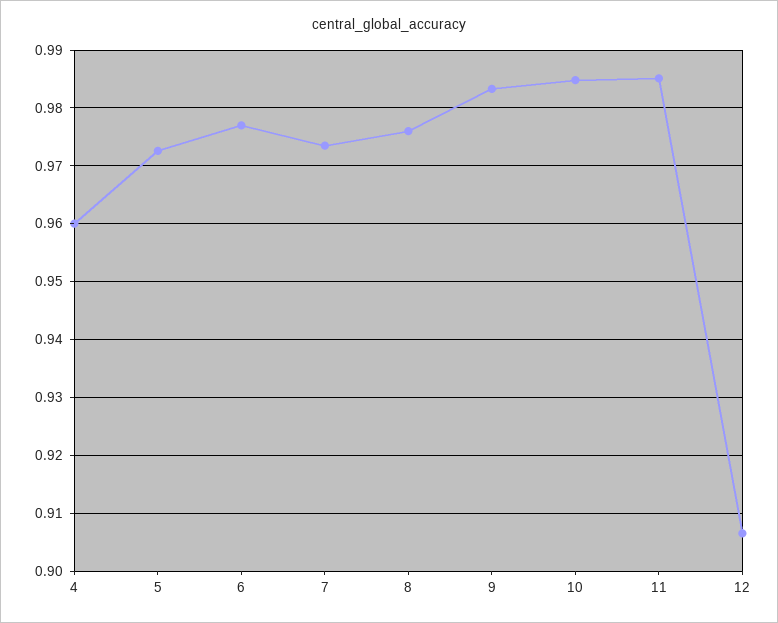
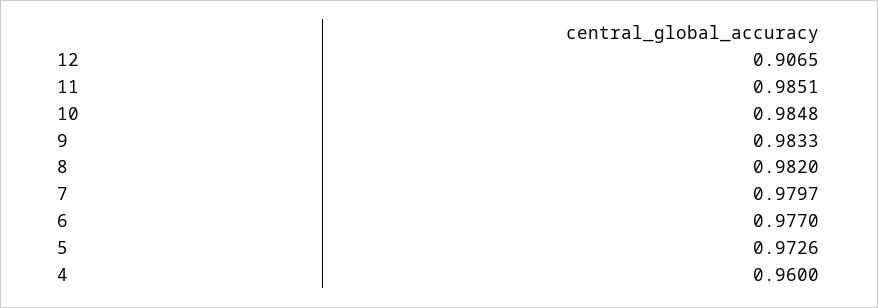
  {
    "4": 0.96,
    "5": 0.9726,
    "6": 0.977,
-   "7": 0.974,
+   "7": 0.9797,
-   "8": 0.976,
+   "8": 0.982,
    "9": 0.9833,
    "10": 0.9848,
    "11": 0.9851,
    "12": 0.9065
  }

